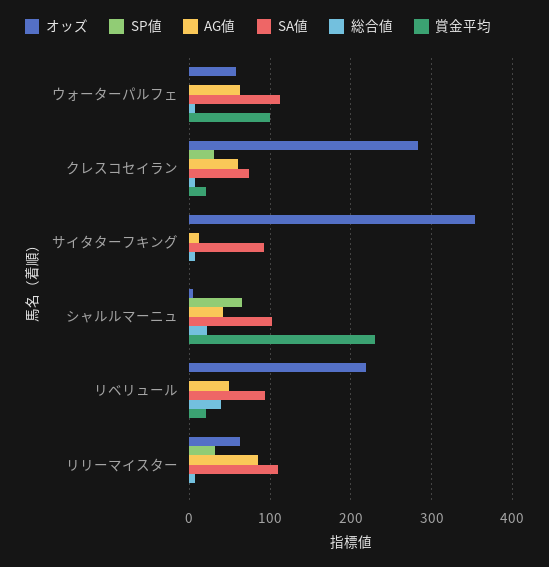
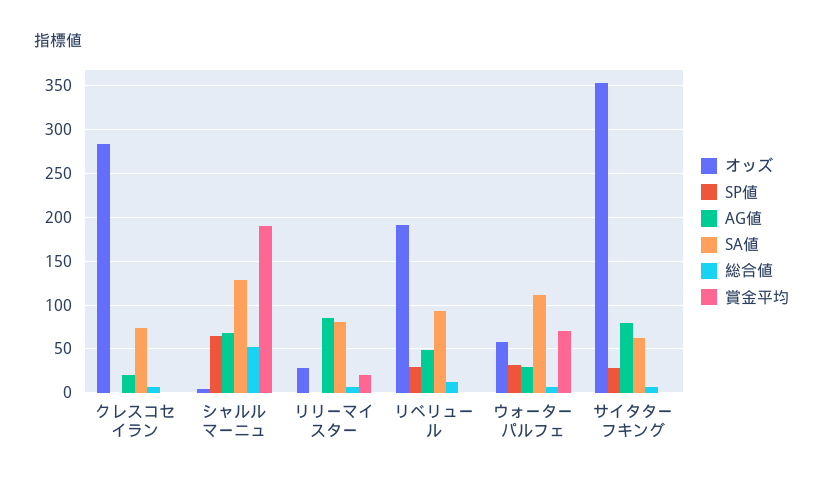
  {
    "オッズ": {
      "ウォーターパルフェ": 60,
      "クレスコセイラン": 280,
      "サイタターフキング": 350,
      "シャルルマーニュ": 0,
-     "リベリュール": 220,
+     "リベリュール": 190,
-     "リリーマイスター": 60
+     "リリーマイスター": 30
    },
    "SP値": {
-     "ウォーターパルフェ": 0,
+     "ウォーターパルフェ": 30,
-     "クレスコセイラン": 30,
+     "クレスコセイラン": 0,
-     "サイタターフキング": 0,
+     "サイタターフキング": 30,
      "シャルルマーニュ": 70,
-     "リベリュール": 0,
+     "リベリュール": 30,
-     "リリーマイスター": 30
+     "リリーマイスター": 0
    },
    "AG値": {
-     "ウォーターパルフェ": 60,
+     "ウォーターパルフェ": 30,
-     "クレスコセイラン": 60,
+     "クレスコセイラン": 20,
-     "サイタターフキング": 10,
+     "サイタターフキング": 80,
-     "シャルルマーニュ": 40,
+     "シャルルマーニュ": 70,
      "リベリュール": 50,
      "リリーマイスター": 90
    },
    "SA値": {
      "ウォーターパルフェ": 110,
      "クレスコセイラン": 70,
-     "サイタターフキング": 90,
+     "サイタターフキング": 60,
-     "シャルルマーニュ": 100,
+     "シャルルマーニュ": 130,
      "リベリュール": 90,
-     "リリーマイスター": 110
+     "リリーマイスター": 80
    },
    "総合値": {
      "ウォーターパルフェ": 10,
      "クレスコセイラン": 10,
      "サイタターフキング": 10,
-     "シャルルマーニュ": 20,
+     "シャルルマーニュ": 50,
-     "リベリュール": 40,
+     "リベリュール": 10,
      "リリーマイスター": 10
    },
    "賞金平均": {
-     "ウォーターパルフェ": 100,
+     "ウォーターパルフェ": 70,
-     "クレスコセイラン": 20,
+     "クレスコセイラン": 0,
      "サイタターフキング": 0,
-     "シャルルマーニュ": 230,
+     "シャルルマーニュ": 190,
-     "リベリュール": 20,
+     "リベリュール": 0,
-     "リリーマイスター": 0
+     "リリーマイスター": 20
    }
  }

